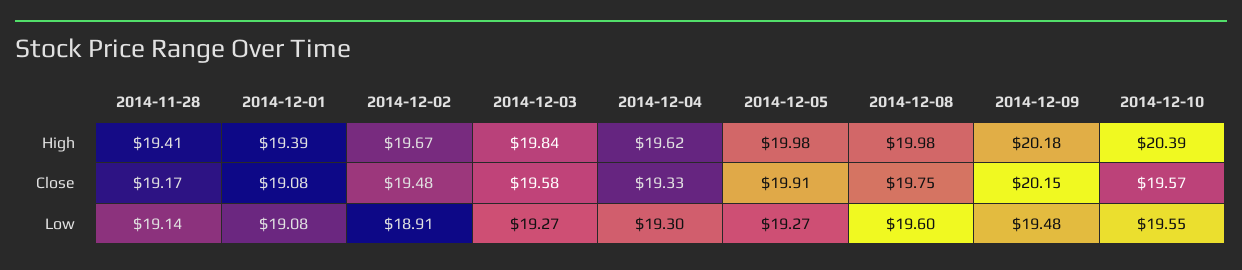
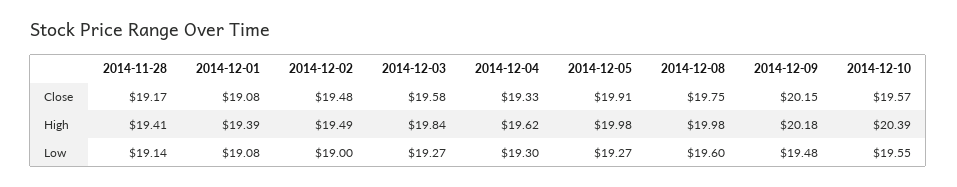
  {
    "2014-11-28": {
      "High": 19.41,
      "Close": 19.17,
      "Low": 19.14
    },
    "2014-12-01": {
      "High": 19.39,
      "Close": 19.08,
      "Low": 19.08
    },
    "2014-12-02": {
-     "High": 19.67,
+     "High": 19.49,
      "Close": 19.48,
-     "Low": 18.91
+     "Low": 19
    },
    "2014-12-03": {
      "High": 19.84,
      "Close": 19.58,
      "Low": 19.27
    },
    "2014-12-04": {
      "High": 19.62,
      "Close": 19.33,
      "Low": 19.3
    },
    "2014-12-05": {
      "High": 19.98,
      "Close": 19.91,
      "Low": 19.27
    },
    "2014-12-08": {
      "High": 19.98,
      "Close": 19.75,
      "Low": 19.6
    },
    "2014-12-09": {
      "High": 20.18,
      "Close": 20.15,
      "Low": 19.48
    },
    "2014-12-10": {
      "High": 20.39,
      "Close": 19.57,
      "Low": 19.55
    }
  }

